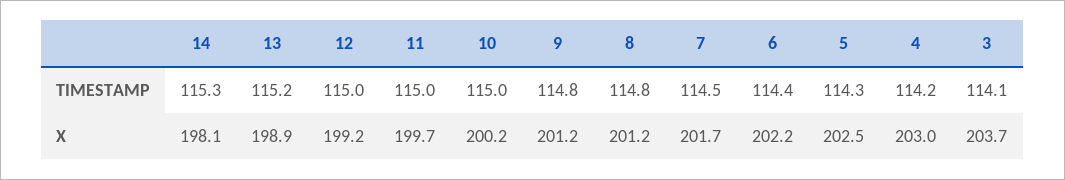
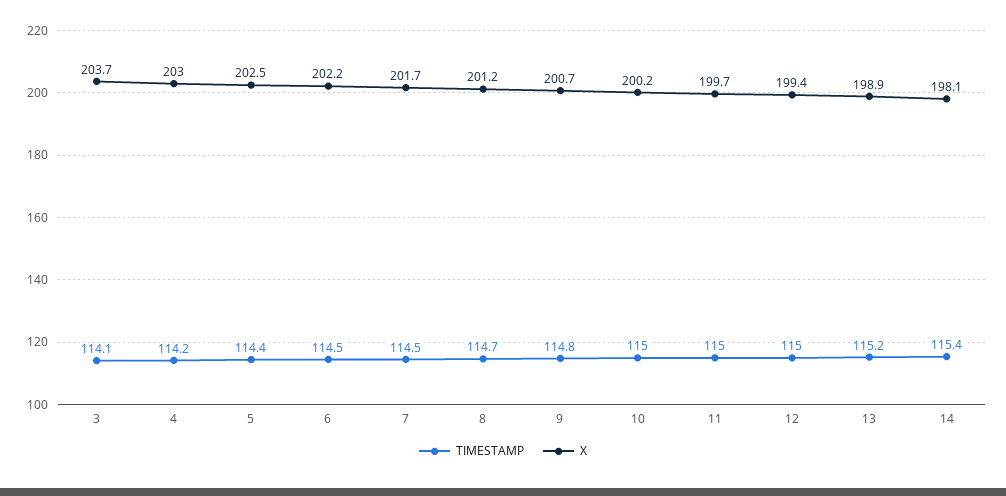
  {
    "TIMESTAMP": {
-     "14": 115.3,
+     "14": 115.4,
      "13": 115.2,
      "12": 115,
      "11": 115,
      "10": 115,
      "9": 114.8,
-     "8": 114.8,
+     "8": 114.7,
      "7": 114.5,
-     "6": 114.4,
+     "6": 114.5,
-     "5": 114.3,
+     "5": 114.4,
      "4": 114.2,
      "3": 114.1
    },
    "X": {
      "14": 198.1,
      "13": 198.9,
-     "12": 199.2,
+     "12": 199.4,
      "11": 199.7,
      "10": 200.2,
-     "9": 201.2,
+     "9": 200.7,
      "8": 201.2,
      "7": 201.7,
      "6": 202.2,
      "5": 202.5,
      "4": 203,
      "3": 203.7
    }
  }

